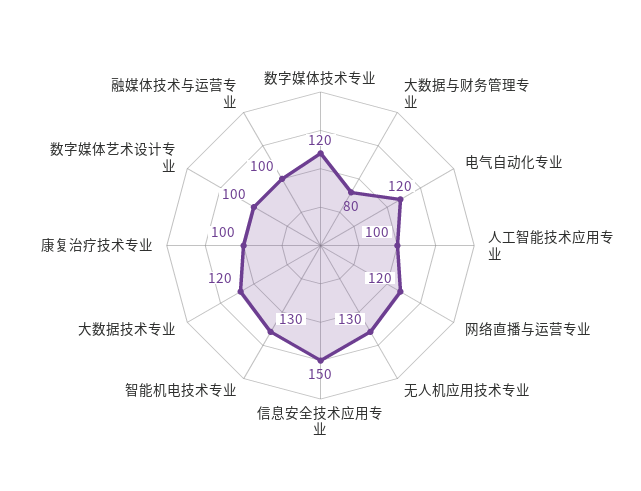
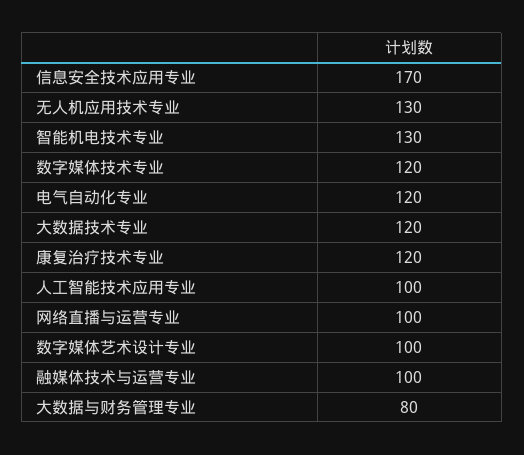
  {
    "数字媒体技术专业": 120,
    "大数据与财务管理专业": 80,
    "电气自动化专业": 120,
    "人工智能技术应用专业": 100,
-   "网络直播与运营专业": 120,
+   "网络直播与运营专业": 100,
    "无人机应用技术专业": 130,
-   "信息安全技术应用专业": 150,
+   "信息安全技术应用专业": 170,
    "智能机电技术专业": 130,
    "大数据技术专业": 120,
-   "康复治疗技术专业": 100,
+   "康复治疗技术专业": 120,
    "数字媒体艺术设计专业": 100,
    "融媒体技术与运营专业": 100
  }

